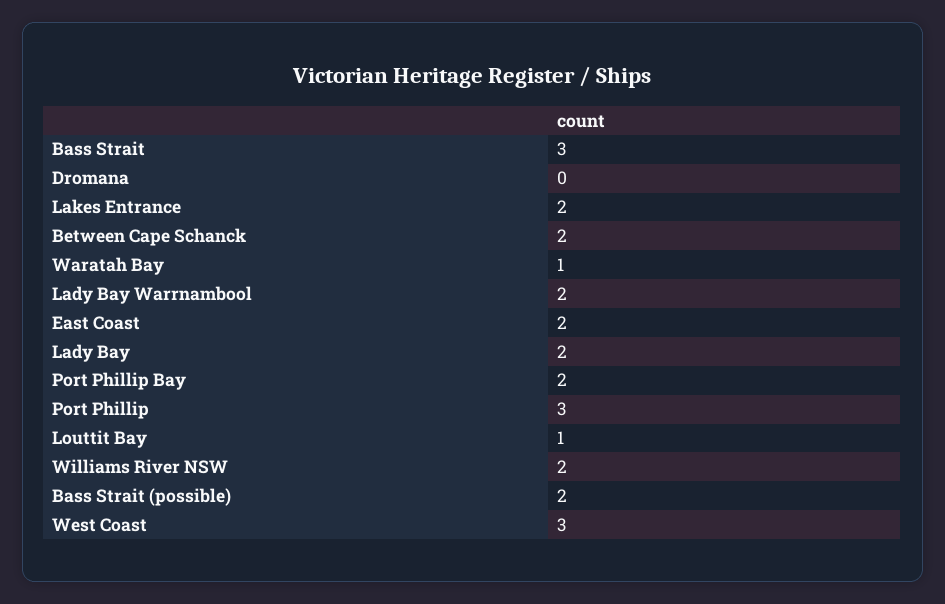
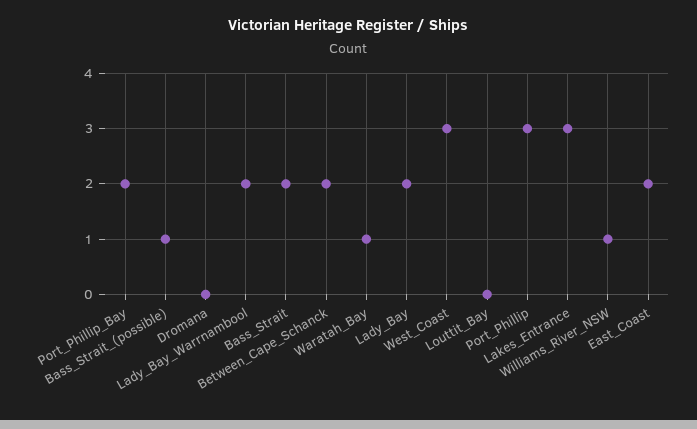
  {
-   "Bass Strait": 3,
+   "Bass Strait": 2,
    "Dromana": 0,
-   "Lakes Entrance": 2,
+   "Lakes Entrance": 3,
    "Between Cape Schanck": 2,
    "Waratah Bay": 1,
    "Lady Bay Warrnambool": 2,
    "East Coast": 2,
    "Lady Bay": 2,
    "Port Phillip Bay": 2,
    "Port Phillip": 3,
-   "Louttit Bay": 1,
+   "Louttit Bay": 0,
-   "Williams River NSW": 2,
+   "Williams River NSW": 1,
-   "Bass Strait (possible)": 2,
+   "Bass Strait (possible)": 1,
    "West Coast": 3
  }

